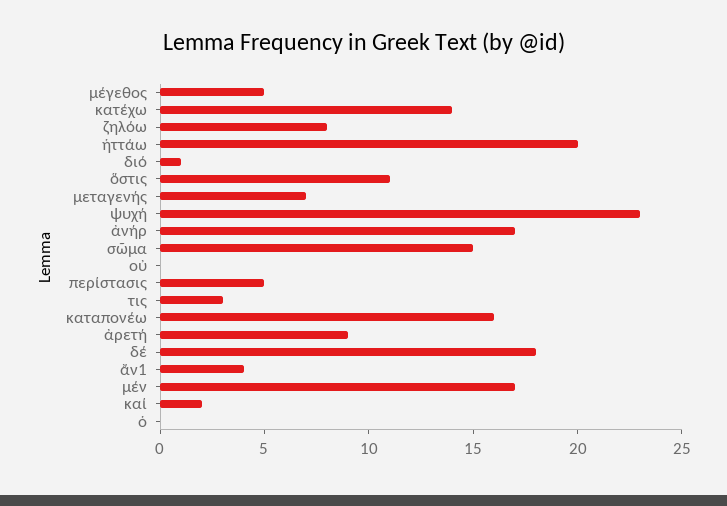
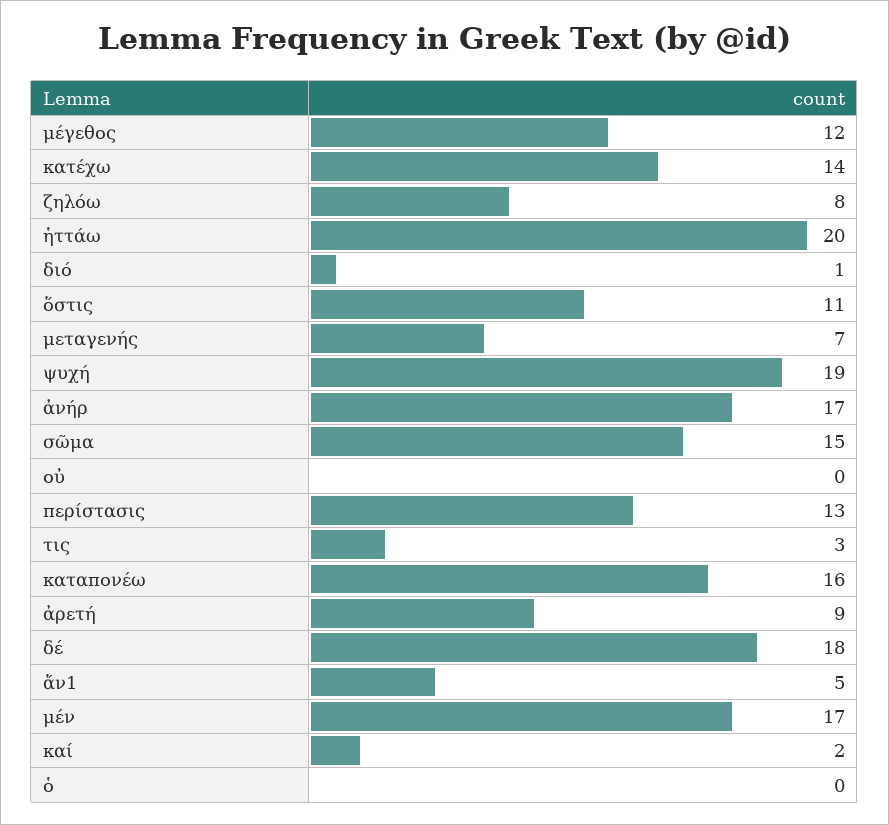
  {
-   "μέγεθος": 5,
+   "μέγεθος": 12,
    "κατέχω": 14,
    "ζηλόω": 8,
    "ἡττάω": 20,
    "διό": 1,
    "ὅστις": 11,
    "μεταγενής": 7,
-   "ψυχή": 23,
+   "ψυχή": 19,
    "ἀνήρ": 17,
    "σῶμα": 15,
    "οὐ": 0,
-   "περίστασις": 5,
+   "περίστασις": 13,
    "τις": 3,
    "καταπονέω": 16,
    "ἀρετή": 9,
    "δέ": 18,
-   "ἄν1": 4,
+   "ἄν1": 5,
    "μέν": 17,
    "καί": 2,
    "ὁ": 0
  }

